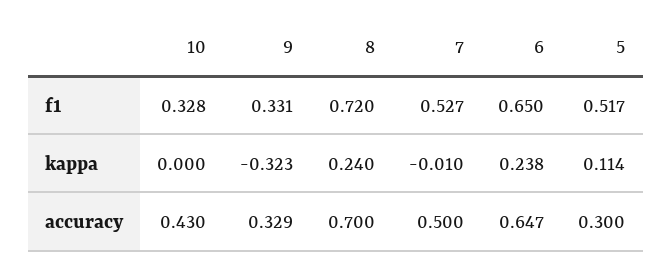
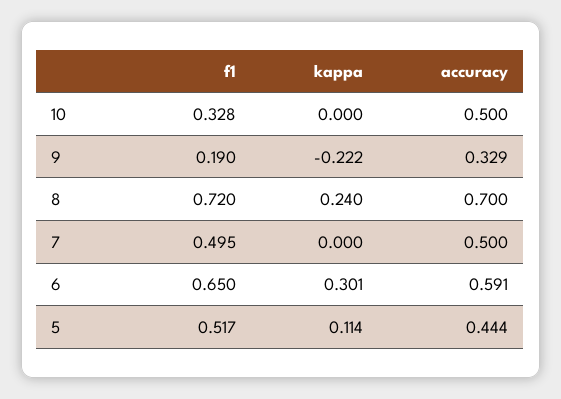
  {
    "10": {
      "f1": 0.328,
      "kappa": 0,
-     "accuracy": 0.43
+     "accuracy": 0.5
    },
    "9": {
-     "f1": 0.331,
+     "f1": 0.19,
-     "kappa": -0.323,
+     "kappa": -0.222,
      "accuracy": 0.329
    },
    "8": {
      "f1": 0.72,
      "kappa": 0.24,
      "accuracy": 0.7
    },
    "7": {
-     "f1": 0.527,
+     "f1": 0.495,
-     "kappa": -0.01,
+     "kappa": 0,
      "accuracy": 0.5
    },
    "6": {
      "f1": 0.65,
-     "kappa": 0.238,
+     "kappa": 0.301,
-     "accuracy": 0.647
+     "accuracy": 0.591
    },
    "5": {
      "f1": 0.517,
      "kappa": 0.114,
-     "accuracy": 0.3
+     "accuracy": 0.444
    }
  }

